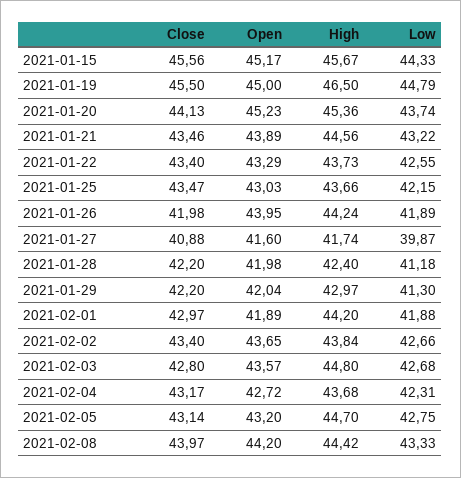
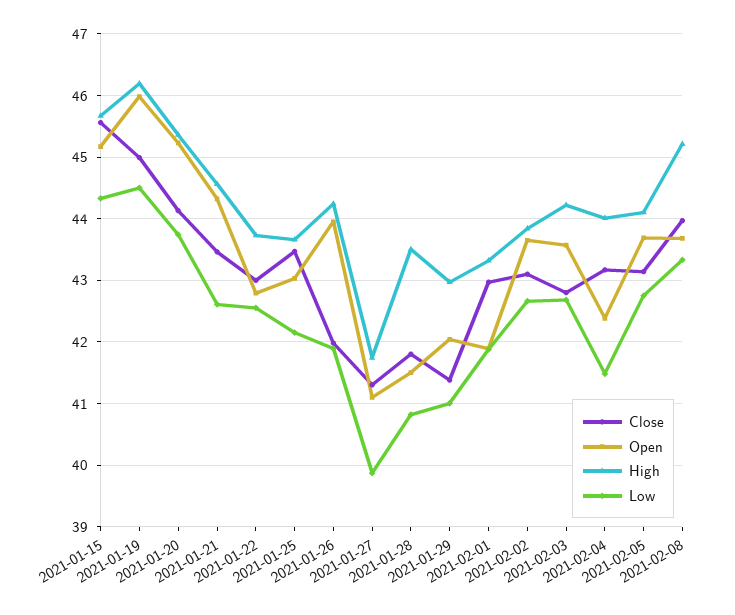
  {
    "Close": {
      "2021-01-15": 45.56,
-     "2021-01-19": 45.5,
+     "2021-01-19": 45,
      "2021-01-20": 44.13,
      "2021-01-21": 43.46,
-     "2021-01-22": 43.4,
+     "2021-01-22": 43,
      "2021-01-25": 43.47,
      "2021-01-26": 41.98,
-     "2021-01-27": 40.88,
+     "2021-01-27": 41.3,
-     "2021-01-28": 42.2,
+     "2021-01-28": 41.8,
-     "2021-01-29": 42.2,
+     "2021-01-29": 41.4,
      "2021-02-01": 42.97,
-     "2021-02-02": 43.4,
+     "2021-02-02": 43.1,
      "2021-02-03": 42.8,
      "2021-02-04": 43.17,
      "2021-02-05": 43.14,
      "2021-02-08": 43.97
    },
    "Open": {
      "2021-01-15": 45.17,
-     "2021-01-19": 45,
+     "2021-01-19": 46,
      "2021-01-20": 45.23,
-     "2021-01-21": 43.89,
+     "2021-01-21": 44.3,
-     "2021-01-22": 43.29,
+     "2021-01-22": 42.8,
      "2021-01-25": 43.03,
      "2021-01-26": 43.95,
-     "2021-01-27": 41.6,
+     "2021-01-27": 41.1,
-     "2021-01-28": 41.98,
+     "2021-01-28": 41.5,
      "2021-01-29": 42.04,
      "2021-02-01": 41.89,
      "2021-02-02": 43.65,
      "2021-02-03": 43.57,
-     "2021-02-04": 42.72,
+     "2021-02-04": 42.4,
-     "2021-02-05": 43.2,
+     "2021-02-05": 43.7,
-     "2021-02-08": 44.2
+     "2021-02-08": 43.7
    },
    "High": {
      "2021-01-15": 45.67,
-     "2021-01-19": 46.5,
+     "2021-01-19": 46.2,
      "2021-01-20": 45.36,
      "2021-01-21": 44.56,
      "2021-01-22": 43.73,
      "2021-01-25": 43.66,
      "2021-01-26": 44.24,
      "2021-01-27": 41.74,
-     "2021-01-28": 42.4,
+     "2021-01-28": 43.5,
      "2021-01-29": 42.97,
-     "2021-02-01": 44.2,
+     "2021-02-01": 43.3,
      "2021-02-02": 43.84,
-     "2021-02-03": 44.8,
+     "2021-02-03": 44.2,
-     "2021-02-04": 43.68,
+     "2021-02-04": 44,
-     "2021-02-05": 44.7,
+     "2021-02-05": 44.1,
-     "2021-02-08": 44.42
+     "2021-02-08": 45.2
    },
    "Low": {
      "2021-01-15": 44.33,
-     "2021-01-19": 44.79,
+     "2021-01-19": 44.5,
      "2021-01-20": 43.74,
-     "2021-01-21": 43.22,
+     "2021-01-21": 42.6,
      "2021-01-22": 42.55,
      "2021-01-25": 42.15,
      "2021-01-26": 41.89,
      "2021-01-27": 39.87,
-     "2021-01-28": 41.18,
+     "2021-01-28": 40.8,
-     "2021-01-29": 41.3,
+     "2021-01-29": 41,
      "2021-02-01": 41.88,
      "2021-02-02": 42.66,
      "2021-02-03": 42.68,
-     "2021-02-04": 42.31,
+     "2021-02-04": 41.5,
      "2021-02-05": 42.75,
      "2021-02-08": 43.33
    }
  }

